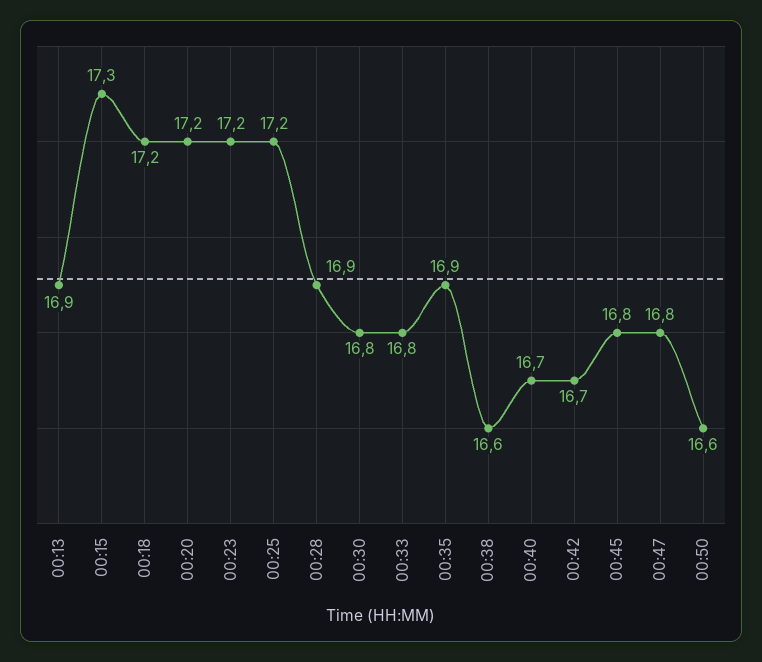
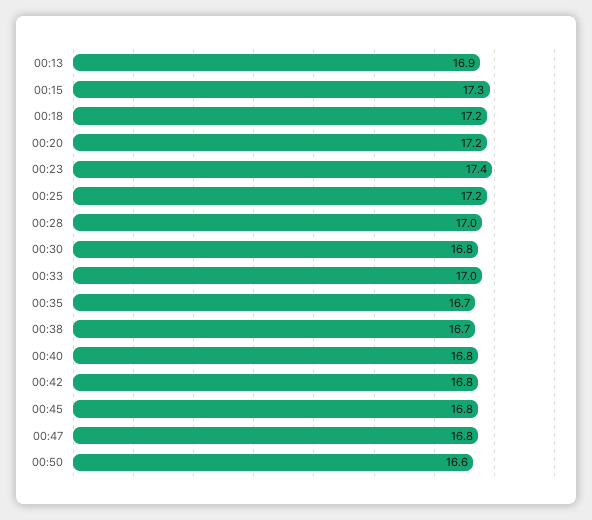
  {
    "00:13": 16.9,
    "00:15": 17.3,
    "00:18": 17.2,
    "00:20": 17.2,
-   "00:23": 17.2,
+   "00:23": 17.4,
    "00:25": 17.2,
-   "00:28": 16.9,
+   "00:28": 17,
    "00:30": 16.8,
-   "00:33": 16.8,
+   "00:33": 17,
-   "00:35": 16.9,
+   "00:35": 16.7,
-   "00:38": 16.6,
+   "00:38": 16.7,
-   "00:40": 16.7,
+   "00:40": 16.8,
-   "00:42": 16.7,
+   "00:42": 16.8,
    "00:45": 16.8,
    "00:47": 16.8,
    "00:50": 16.6
  }

